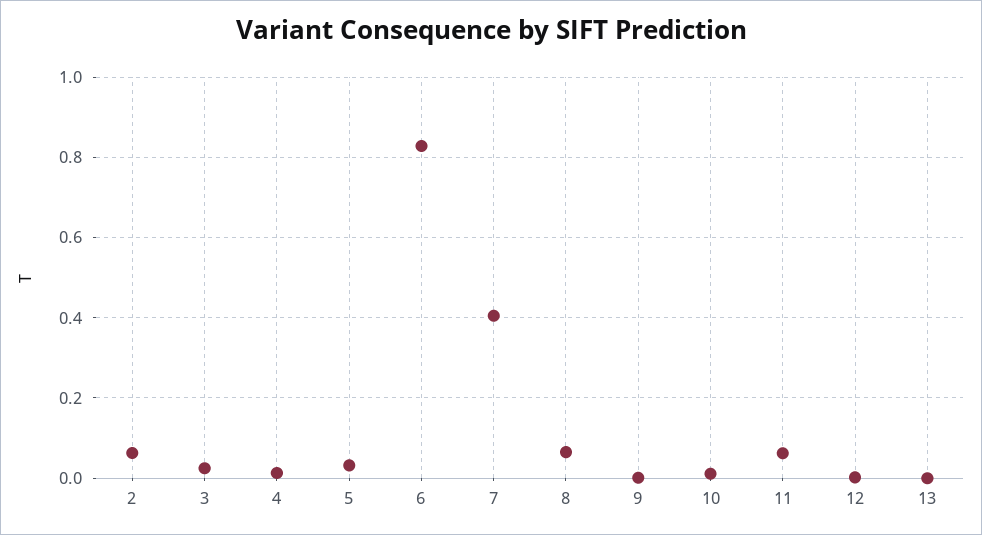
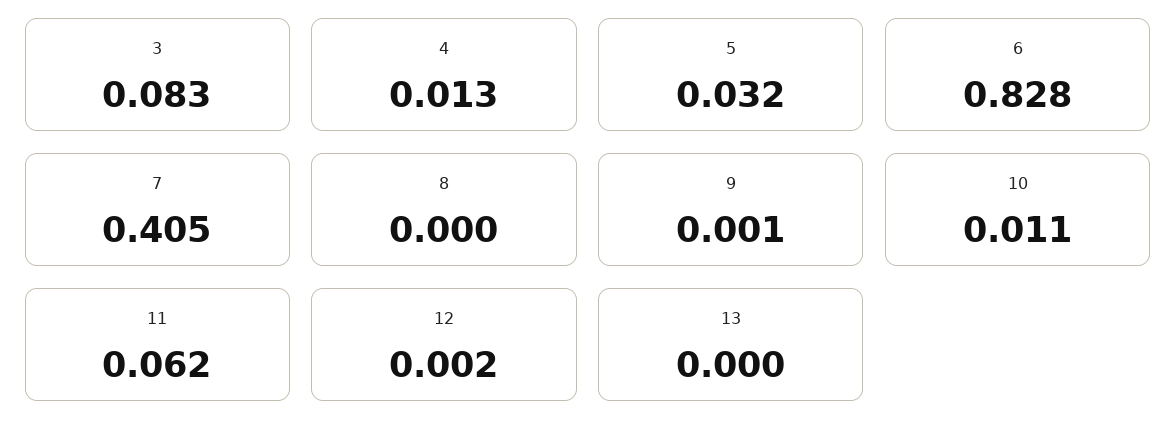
  {
-   "2": 0.06,
-   "3": 0.02,
+   "3": 0.083,
    "4": 0.013,
    "5": 0.032,
    "6": 0.828,
    "7": 0.405,
-   "8": 0.06,
+   "8": 0,
    "9": 0.001,
    "10": 0.011,
    "11": 0.062,
    "12": 0.002,
    "13": 0
  }

